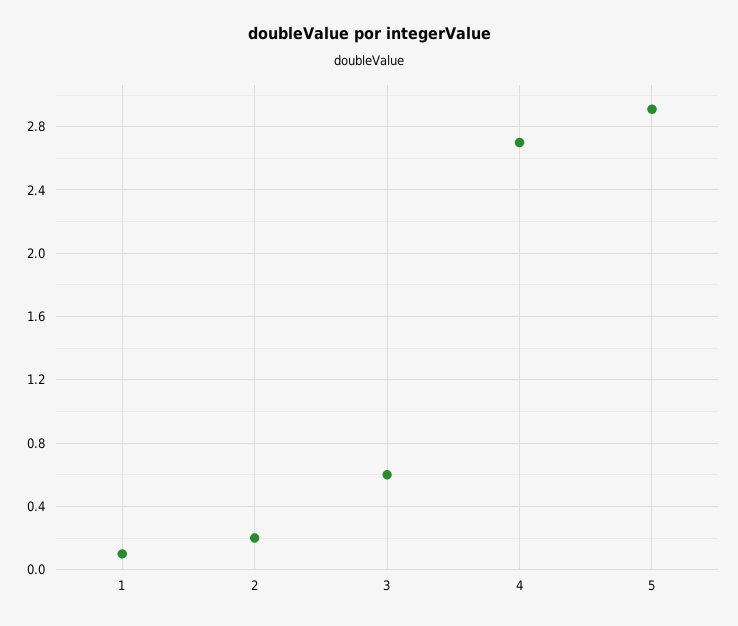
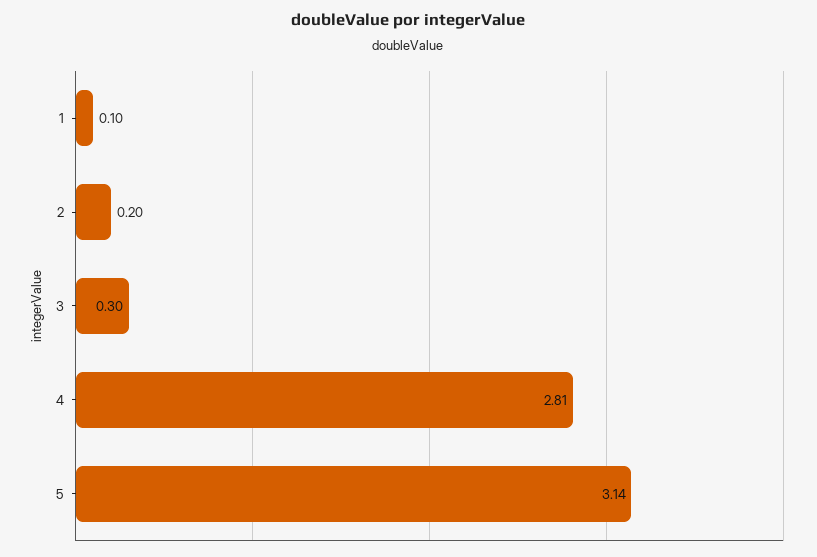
  {
    "1": 0.1,
    "2": 0.2,
-   "3": 0.6,
+   "3": 0.3,
-   "4": 2.7,
+   "4": 2.81,
-   "5": 2.9
+   "5": 3.14
  }

